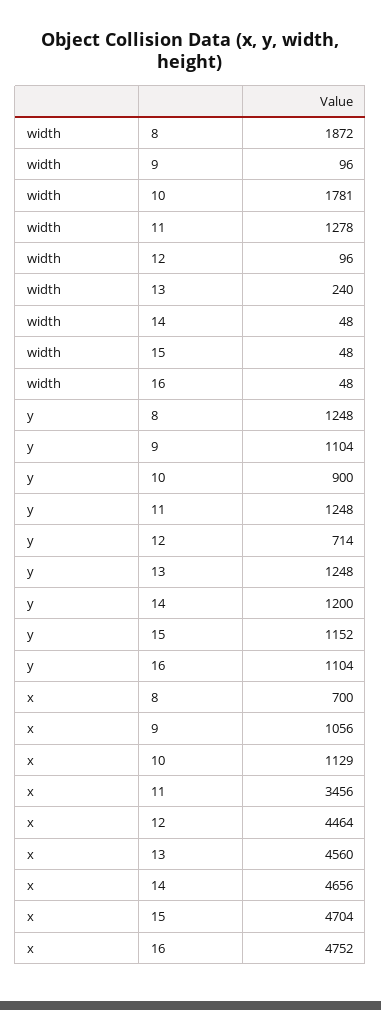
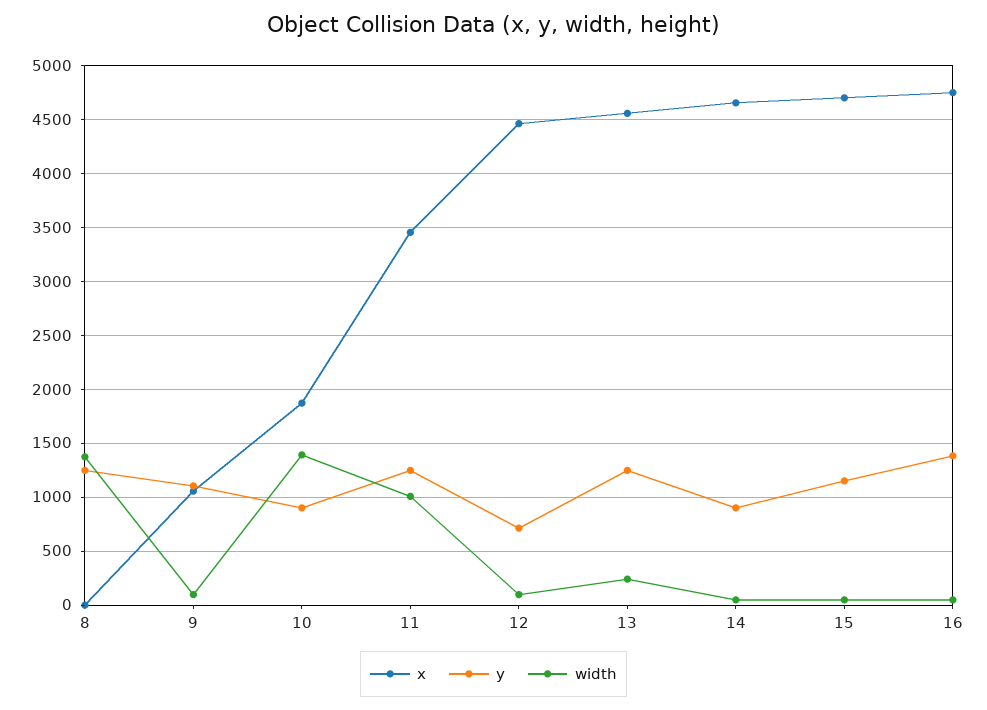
  {
    "width": {
-     "8": 1872,
+     "8": 1400,
      "9": 96,
-     "10": 1781,
+     "10": 1400,
-     "11": 1278,
+     "11": 1000,
      "12": 96,
      "13": 240,
      "14": 48,
      "15": 48,
      "16": 48
    },
    "y": {
      "8": 1248,
      "9": 1104,
      "10": 900,
      "11": 1248,
      "12": 714,
      "13": 1248,
-     "14": 1200,
+     "14": 900,
      "15": 1152,
-     "16": 1104
+     "16": 1400
    },
    "x": {
-     "8": 700,
+     "8": 0,
      "9": 1056,
-     "10": 1129,
+     "10": 1900,
      "11": 3456,
      "12": 4464,
      "13": 4560,
      "14": 4656,
      "15": 4704,
      "16": 4752
    }
  }

